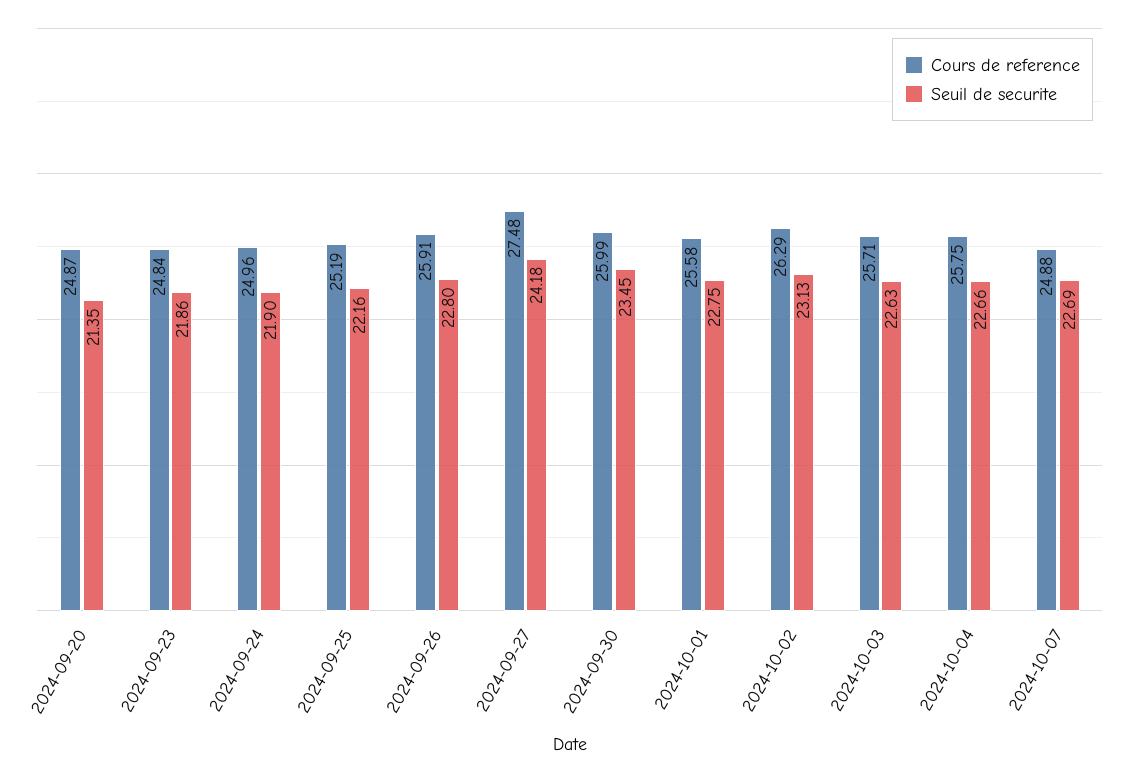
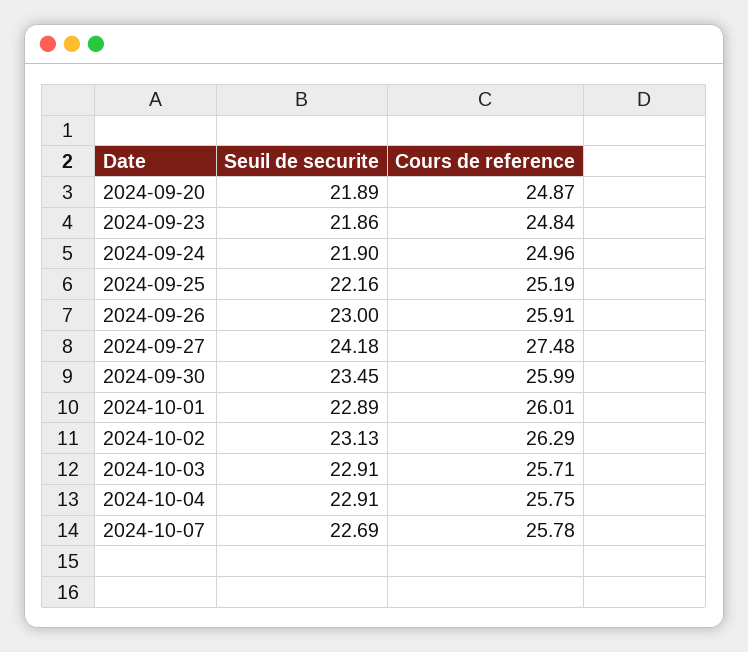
  {
    "Cours de reference": {
      "2024-09-20": 24.87,
      "2024-09-23": 24.84,
      "2024-09-24": 24.96,
      "2024-09-25": 25.19,
      "2024-09-26": 25.91,
      "2024-09-27": 27.48,
      "2024-09-30": 25.99,
-     "2024-10-01": 25.58,
+     "2024-10-01": 26.01,
      "2024-10-02": 26.29,
      "2024-10-03": 25.71,
      "2024-10-04": 25.75,
-     "2024-10-07": 24.88
+     "2024-10-07": 25.78
    },
    "Seuil de securite": {
-     "2024-09-20": 21.35,
+     "2024-09-20": 21.89,
      "2024-09-23": 21.86,
      "2024-09-24": 21.9,
      "2024-09-25": 22.16,
-     "2024-09-26": 22.8,
+     "2024-09-26": 23,
      "2024-09-27": 24.18,
      "2024-09-30": 23.45,
-     "2024-10-01": 22.75,
+     "2024-10-01": 22.89,
      "2024-10-02": 23.13,
-     "2024-10-03": 22.63,
+     "2024-10-03": 22.91,
-     "2024-10-04": 22.66,
+     "2024-10-04": 22.91,
      "2024-10-07": 22.69
    }
  }

